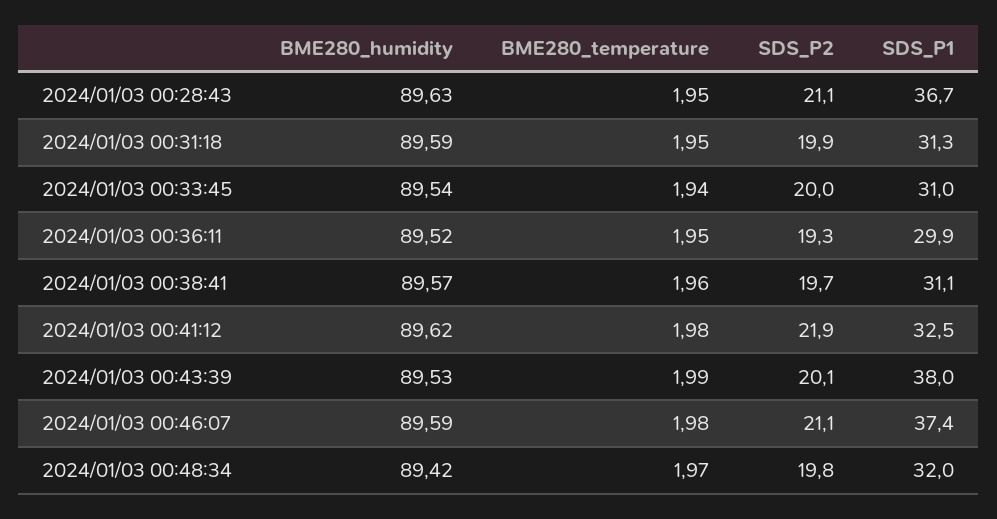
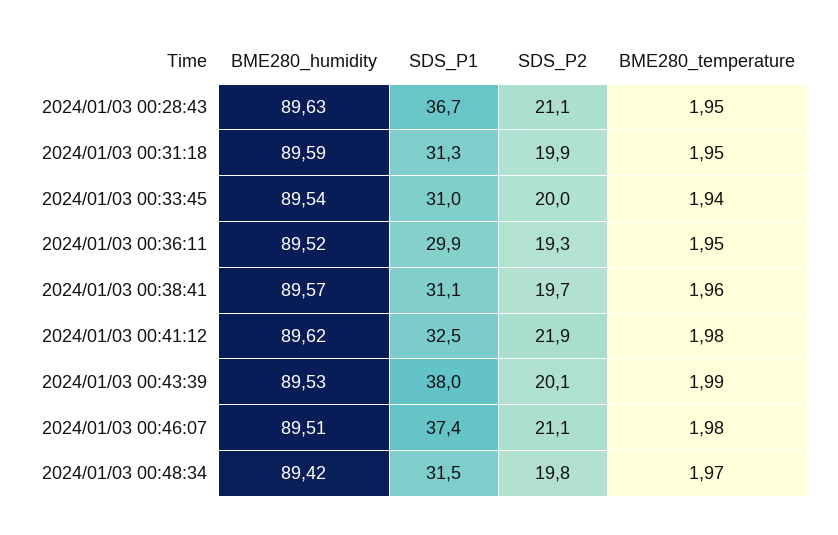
  {
    "BME280_humidity": {
      "2024/01/03 00:28:43": 89.63,
      "2024/01/03 00:31:18": 89.59,
      "2024/01/03 00:33:45": 89.54,
      "2024/01/03 00:36:11": 89.52,
      "2024/01/03 00:38:41": 89.57,
      "2024/01/03 00:41:12": 89.62,
      "2024/01/03 00:43:39": 89.53,
-     "2024/01/03 00:46:07": 89.59,
+     "2024/01/03 00:46:07": 89.51,
      "2024/01/03 00:48:34": 89.42
    },
    "BME280_temperature": {
      "2024/01/03 00:28:43": 1.95,
      "2024/01/03 00:31:18": 1.95,
      "2024/01/03 00:33:45": 1.94,
      "2024/01/03 00:36:11": 1.95,
      "2024/01/03 00:38:41": 1.96,
      "2024/01/03 00:41:12": 1.98,
      "2024/01/03 00:43:39": 1.99,
      "2024/01/03 00:46:07": 1.98,
      "2024/01/03 00:48:34": 1.97
    },
    "SDS_P2": {
      "2024/01/03 00:28:43": 21.1,
      "2024/01/03 00:31:18": 19.9,
      "2024/01/03 00:33:45": 20,
      "2024/01/03 00:36:11": 19.3,
      "2024/01/03 00:38:41": 19.7,
      "2024/01/03 00:41:12": 21.9,
      "2024/01/03 00:43:39": 20.1,
      "2024/01/03 00:46:07": 21.1,
      "2024/01/03 00:48:34": 19.8
    },
    "SDS_P1": {
      "2024/01/03 00:28:43": 36.7,
      "2024/01/03 00:31:18": 31.3,
      "2024/01/03 00:33:45": 31,
      "2024/01/03 00:36:11": 29.9,
      "2024/01/03 00:38:41": 31.1,
      "2024/01/03 00:41:12": 32.5,
      "2024/01/03 00:43:39": 38,
      "2024/01/03 00:46:07": 37.4,
-     "2024/01/03 00:48:34": 32
+     "2024/01/03 00:48:34": 31.5
    }
  }

